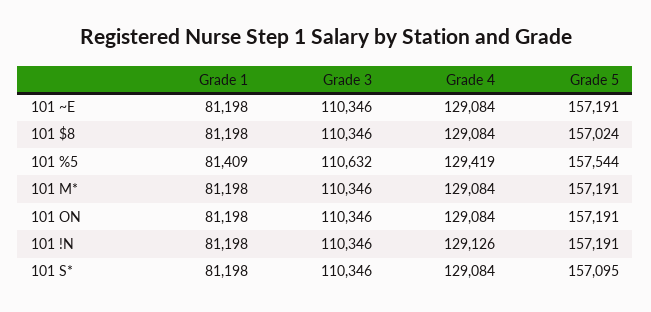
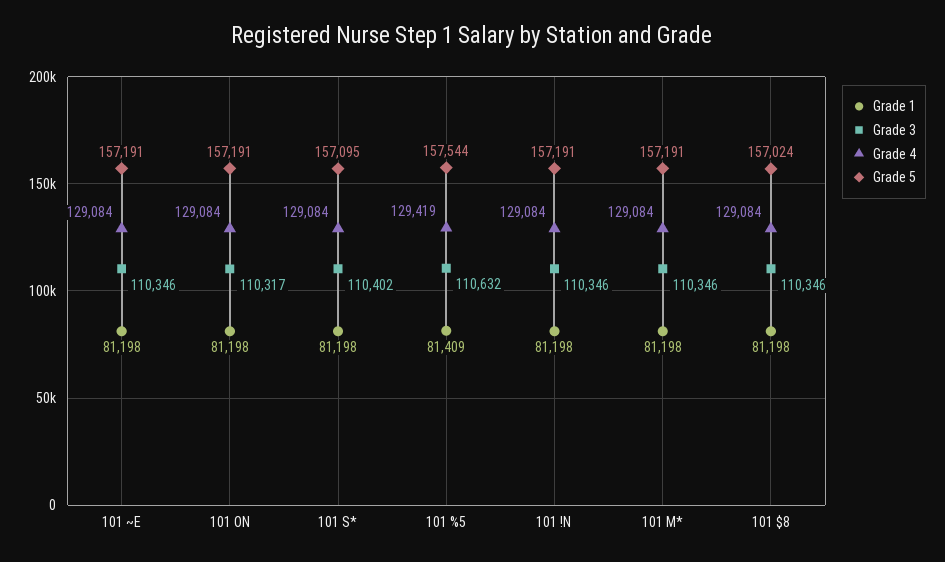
  {
    "Grade 1": {
      "101 ~E": 81198,
      "101 $8": 81198,
      "101 %5": 81409,
      "101 M*": 81198,
      "101 ON": 81198,
      "101 !N": 81198,
      "101 S*": 81198
    },
    "Grade 3": {
      "101 ~E": 110346,
      "101 $8": 110346,
      "101 %5": 110632,
      "101 M*": 110346,
-     "101 ON": 110346,
+     "101 ON": 110317,
      "101 !N": 110346,
-     "101 S*": 110346
+     "101 S*": 110402
    },
    "Grade 4": {
      "101 ~E": 129084,
      "101 $8": 129084,
      "101 %5": 129419,
      "101 M*": 129084,
      "101 ON": 129084,
-     "101 !N": 129126,
+     "101 !N": 129084,
      "101 S*": 129084
    },
    "Grade 5": {
      "101 ~E": 157191,
      "101 $8": 157024,
      "101 %5": 157544,
      "101 M*": 157191,
      "101 ON": 157191,
      "101 !N": 157191,
      "101 S*": 157095
    }
  }

